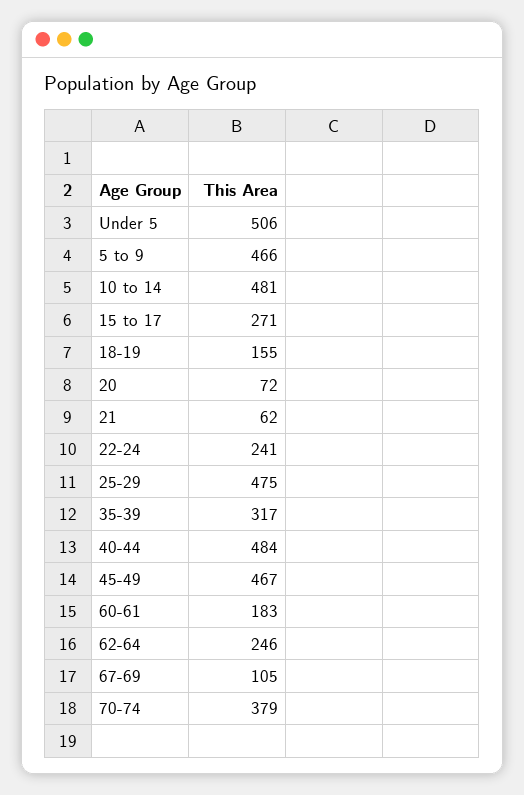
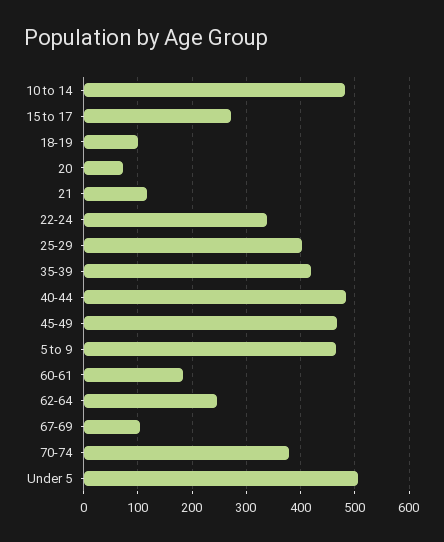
  {
    "Under 5": 506,
    "5 to 9": 466,
    "10 to 14": 481,
    "15 to 17": 271,
-   "18-19": 155,
+   "18-19": 100,
    "20": 72,
-   "21": 62,
+   "21": 120,
-   "22-24": 241,
+   "22-24": 340,
-   "25-29": 475,
+   "25-29": 400,
-   "35-39": 317,
+   "35-39": 420,
    "40-44": 484,
    "45-49": 467,
    "60-61": 183,
    "62-64": 246,
    "67-69": 105,
    "70-74": 379
  }

